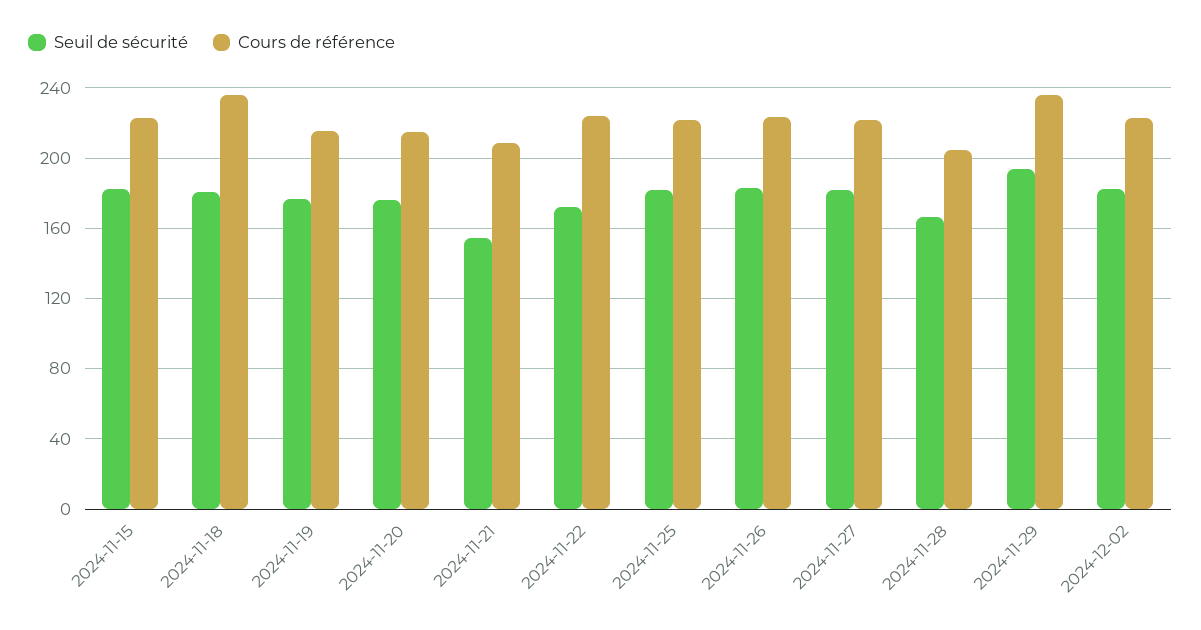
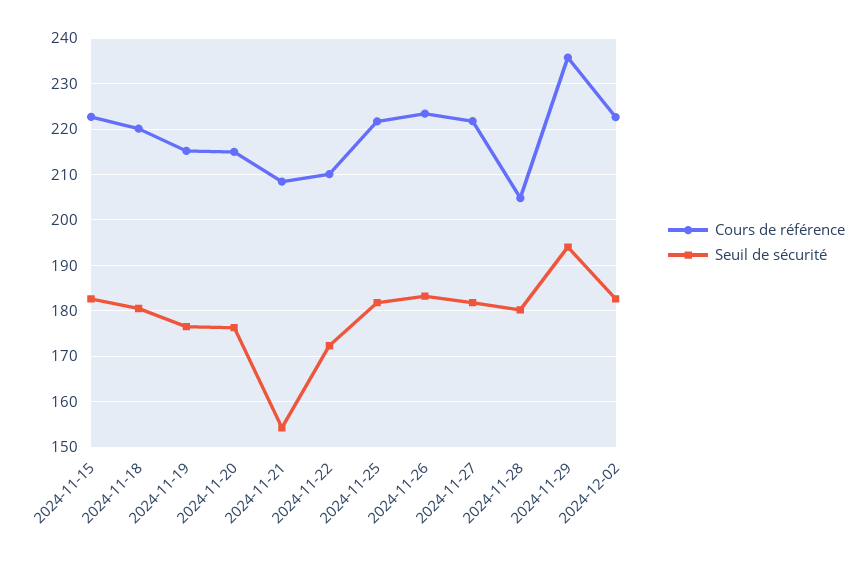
  {
    "Seuil de sécurité": {
      "2024-11-15": 182,
      "2024-11-18": 180,
      "2024-11-19": 176,
      "2024-11-20": 176,
      "2024-11-21": 154,
      "2024-11-22": 172,
      "2024-11-25": 182,
      "2024-11-26": 184,
      "2024-11-27": 182,
-     "2024-11-28": 165,
+     "2024-11-28": 180,
      "2024-11-29": 194,
      "2024-12-02": 182
    },
    "Cours de référence": {
      "2024-11-15": 222,
-     "2024-11-18": 235,
+     "2024-11-18": 220,
      "2024-11-19": 216,
      "2024-11-20": 214,
      "2024-11-21": 208,
-     "2024-11-22": 225,
+     "2024-11-22": 210,
      "2024-11-25": 222,
      "2024-11-26": 224,
      "2024-11-27": 222,
      "2024-11-28": 204,
      "2024-11-29": 236,
      "2024-12-02": 222
    }
  }

